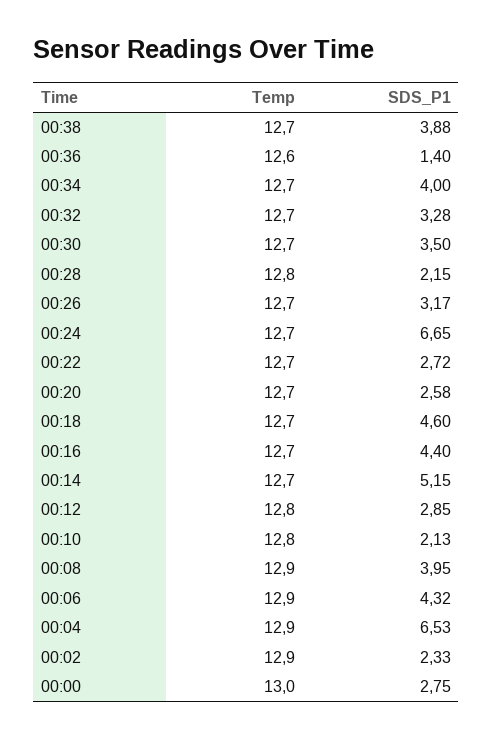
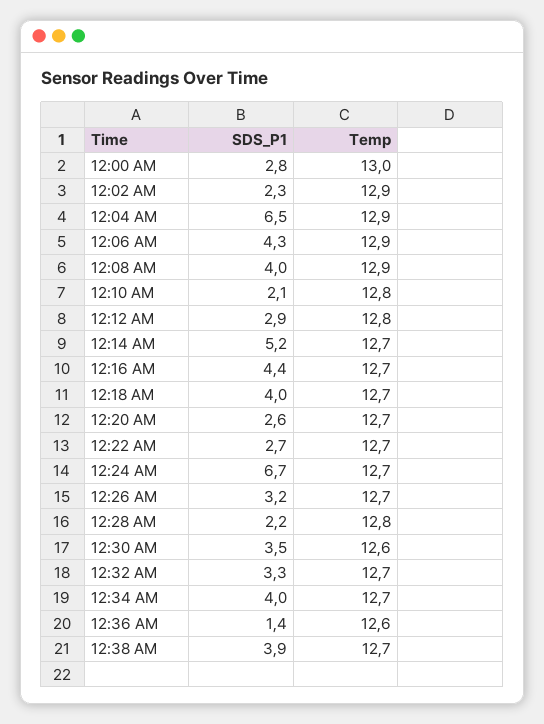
  {
    "Temp": {
      "00:38": 12.7,
      "00:36": 12.6,
      "00:34": 12.7,
      "00:32": 12.7,
-     "00:30": 12.7,
+     "00:30": 12.6,
      "00:28": 12.8,
      "00:26": 12.7,
      "00:24": 12.7,
      "00:22": 12.7,
      "00:20": 12.7,
      "00:18": 12.7,
      "00:16": 12.7,
      "00:14": 12.7,
      "00:12": 12.8,
      "00:10": 12.8,
      "00:08": 12.9,
      "00:06": 12.9,
      "00:04": 12.9,
      "00:02": 12.9,
      "00:00": 13
    },
    "SDS_P1": {
      "00:38": 3.88,
      "00:36": 1.4,
      "00:34": 4,
      "00:32": 3.28,
      "00:30": 3.5,
      "00:28": 2.15,
      "00:26": 3.17,
      "00:24": 6.65,
      "00:22": 2.72,
      "00:20": 2.58,
-     "00:18": 4.6,
+     "00:18": 4,
      "00:16": 4.4,
      "00:14": 5.15,
      "00:12": 2.85,
      "00:10": 2.13,
      "00:08": 3.95,
      "00:06": 4.32,
      "00:04": 6.53,
      "00:02": 2.33,
      "00:00": 2.75
    }
  }

